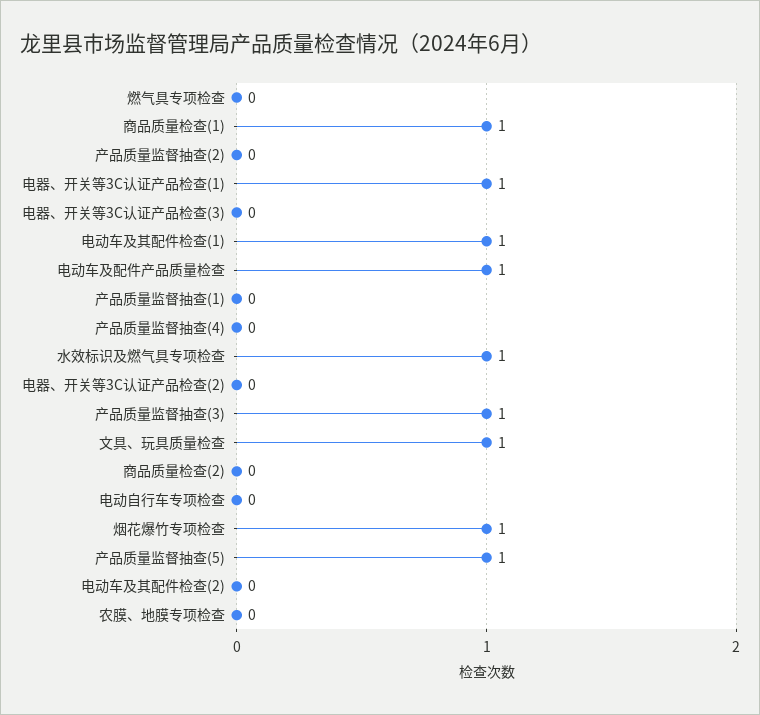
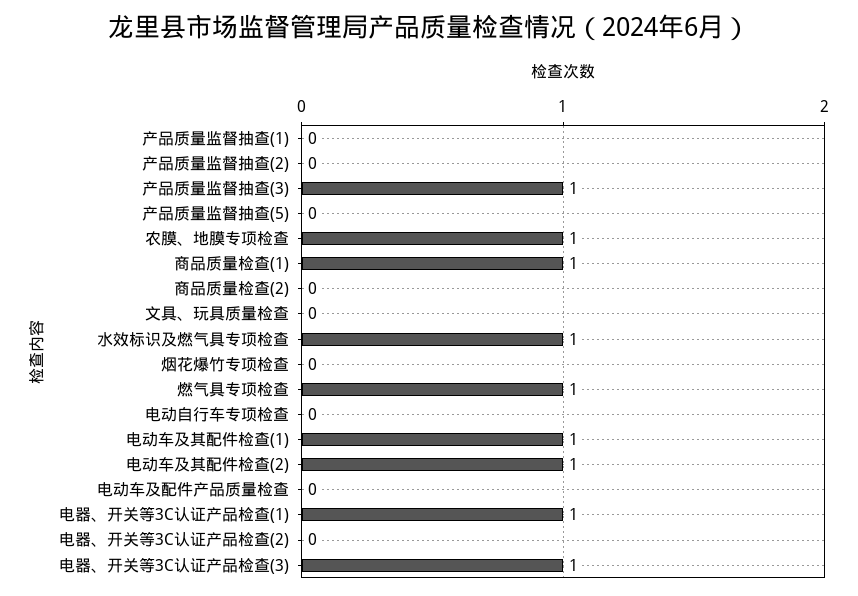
  {
-   "燃气具专项检查": 0,
+   "燃气具专项检查": 1,
    "商品质量检查(1)": 1,
    "产品质量监督抽查(2)": 0,
    "电器、开关等3C认证产品检查(1)": 1,
-   "电器、开关等3C认证产品检查(3)": 0,
+   "电器、开关等3C认证产品检查(3)": 1,
    "电动车及其配件检查(1)": 1,
-   "电动车及配件产品质量检查": 1,
+   "电动车及配件产品质量检查": 0,
    "产品质量监督抽查(1)": 0,
-   "产品质量监督抽查(4)": 0,
    "水效标识及燃气具专项检查": 1,
    "电器、开关等3C认证产品检查(2)": 0,
    "产品质量监督抽查(3)": 1,
-   "文具、玩具质量检查": 1,
+   "文具、玩具质量检查": 0,
    "商品质量检查(2)": 0,
    "电动自行车专项检查": 0,
-   "烟花爆竹专项检查": 1,
+   "烟花爆竹专项检查": 0,
-   "产品质量监督抽查(5)": 1,
+   "产品质量监督抽查(5)": 0,
-   "电动车及其配件检查(2)": 0,
+   "电动车及其配件检查(2)": 1,
-   "农膜、地膜专项检查": 0
+   "农膜、地膜专项检查": 1
  }

